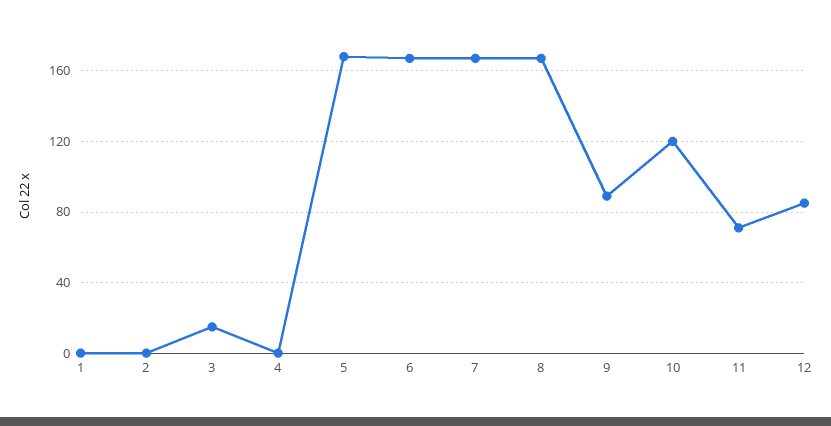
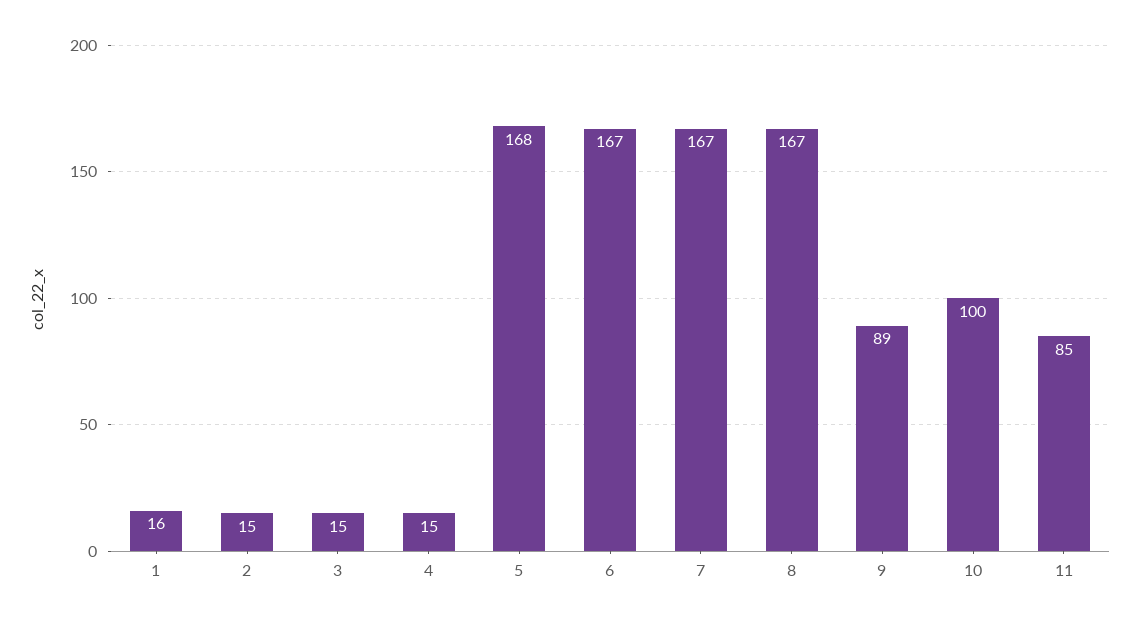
  {
-   "1": 0,
+   "1": 16,
-   "2": 0,
+   "2": 15,
    "3": 15,
-   "4": 0,
+   "4": 15,
    "5": 168,
    "6": 167,
    "7": 167,
    "8": 167,
    "9": 89,
-   "10": 120,
+   "10": 100,
-   "11": 70,
+   "11": 85
-   "12": 85
  }

